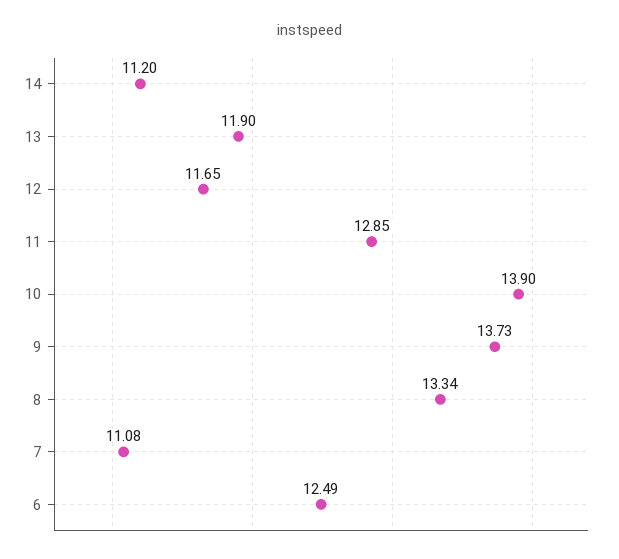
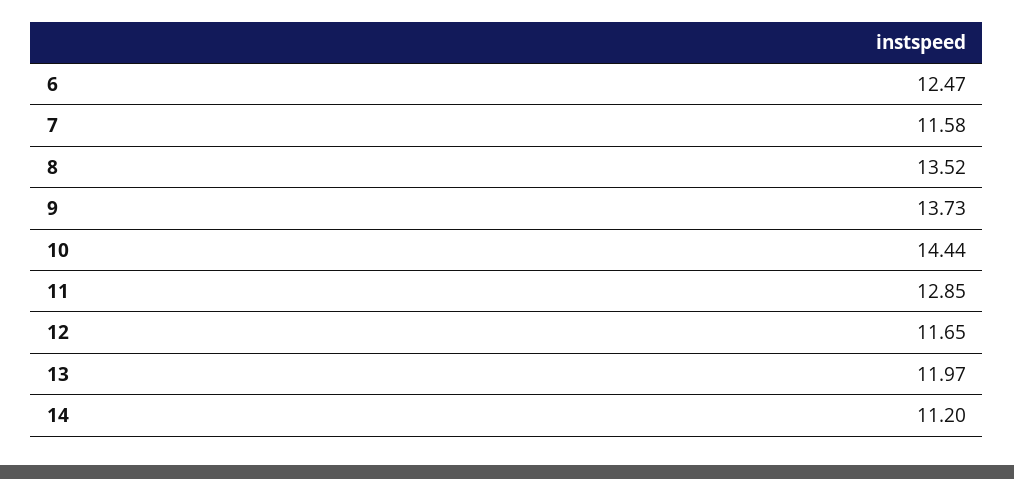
  {
    "14": 11.2,
-   "13": 11.9,
+   "13": 11.97,
    "12": 11.65,
    "11": 12.85,
-   "10": 13.9,
+   "10": 14.44,
    "9": 13.73,
-   "8": 13.34,
+   "8": 13.52,
-   "7": 11.08,
+   "7": 11.58,
-   "6": 12.49
+   "6": 12.47
  }

